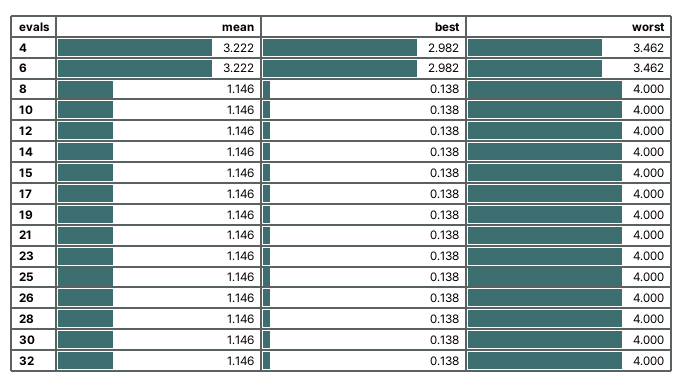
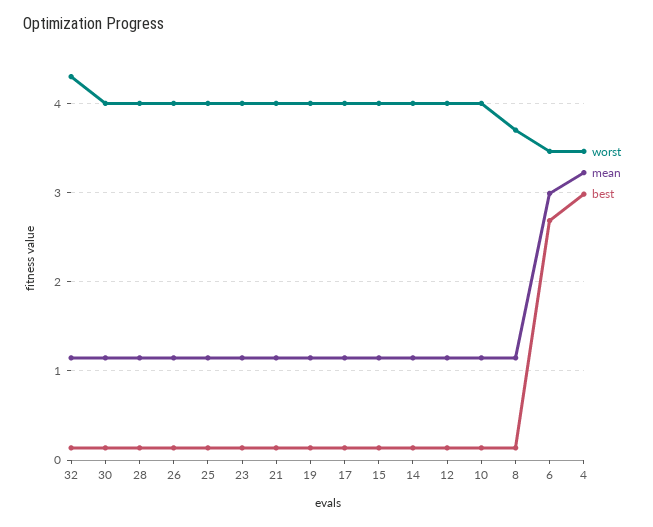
  {
    "mean": {
      "4": 3.222,
-     "6": 3.222,
+     "6": 3,
      "8": 1.146,
      "10": 1.146,
      "12": 1.146,
      "14": 1.146,
      "15": 1.146,
      "17": 1.146,
      "19": 1.146,
      "21": 1.146,
      "23": 1.146,
      "25": 1.146,
      "26": 1.146,
      "28": 1.146,
      "30": 1.146,
      "32": 1.146
    },
    "best": {
      "4": 2.982,
-     "6": 2.982,
+     "6": 2.7,
      "8": 0.138,
      "10": 0.138,
      "12": 0.138,
      "14": 0.138,
      "15": 0.138,
      "17": 0.138,
      "19": 0.138,
      "21": 0.138,
      "23": 0.138,
      "25": 0.138,
      "26": 0.138,
      "28": 0.138,
      "30": 0.138,
      "32": 0.138
    },
    "worst": {
      "4": 3.462,
      "6": 3.462,
-     "8": 4,
+     "8": 3.7,
      "10": 4,
      "12": 4,
      "14": 4,
      "15": 4,
      "17": 4,
      "19": 4,
      "21": 4,
      "23": 4,
      "25": 4,
      "26": 4,
      "28": 4,
      "30": 4,
-     "32": 4
+     "32": 4.3
    }
  }

